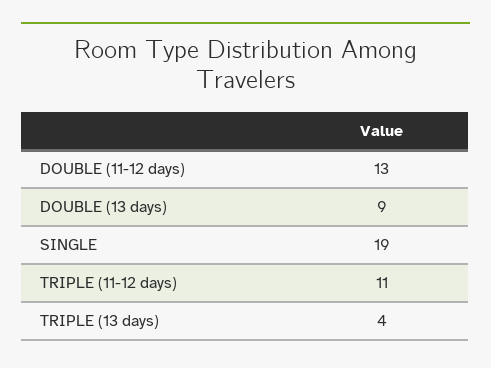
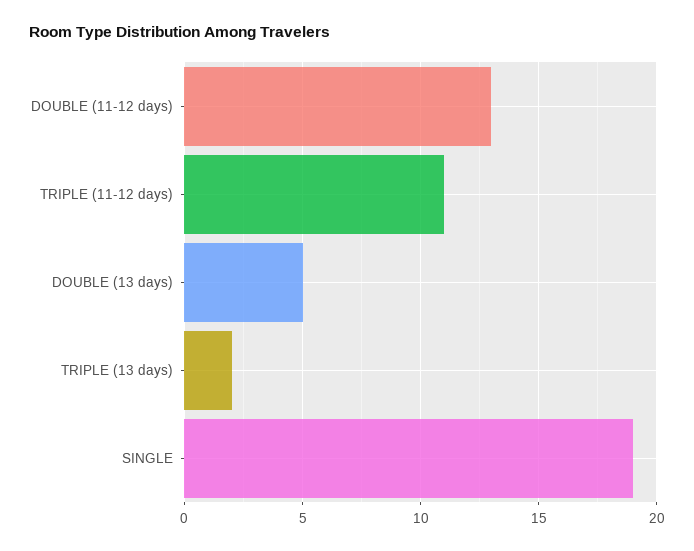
  {
    "DOUBLE (11-12 days)": 13,
-   "DOUBLE (13 days)": 9,
+   "DOUBLE (13 days)": 5,
    "SINGLE": 19,
    "TRIPLE (11-12 days)": 11,
-   "TRIPLE (13 days)": 4
+   "TRIPLE (13 days)": 2
  }

